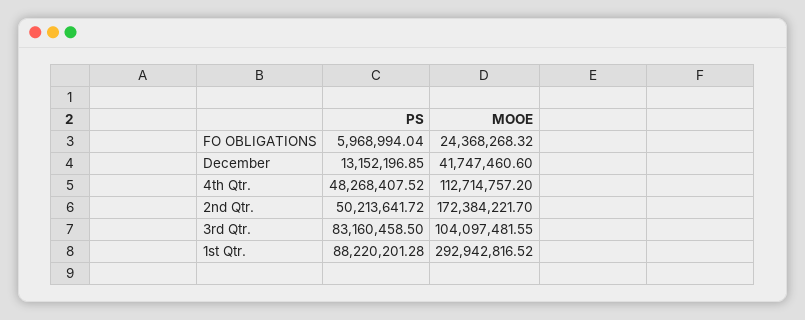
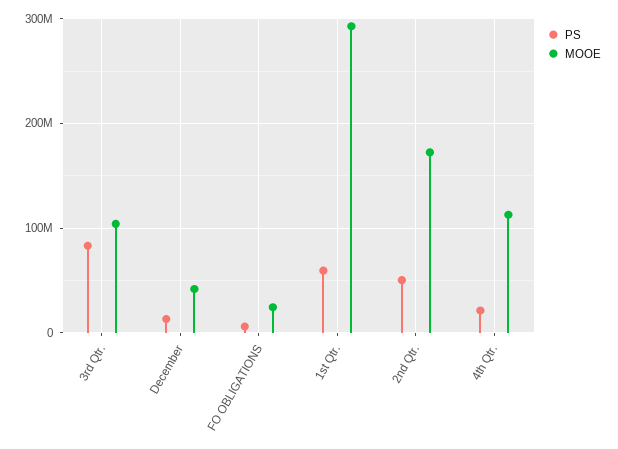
  {
    "PS": {
      "FO OBLIGATIONS": 5968994.04,
      "December": 13152196.85,
-     "4th Qtr.": 48268407.52,
+     "4th Qtr.": 20000000,
      "2nd Qtr.": 50213641.72,
      "3rd Qtr.": 83160458.5,
-     "1st Qtr.": 88220201.28
+     "1st Qtr.": 60000000
    },
    "MOOE": {
      "FO OBLIGATIONS": 24368268.32,
      "December": 41747460.6,
      "4th Qtr.": 112714757.2,
      "2nd Qtr.": 172384221.7,
      "3rd Qtr.": 104097481.55,
      "1st Qtr.": 292942816.52
    }
  }

